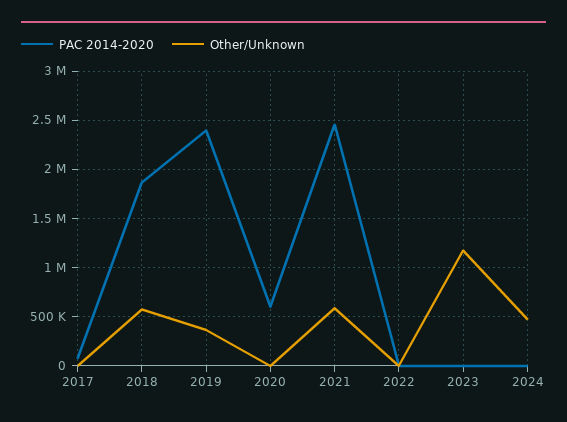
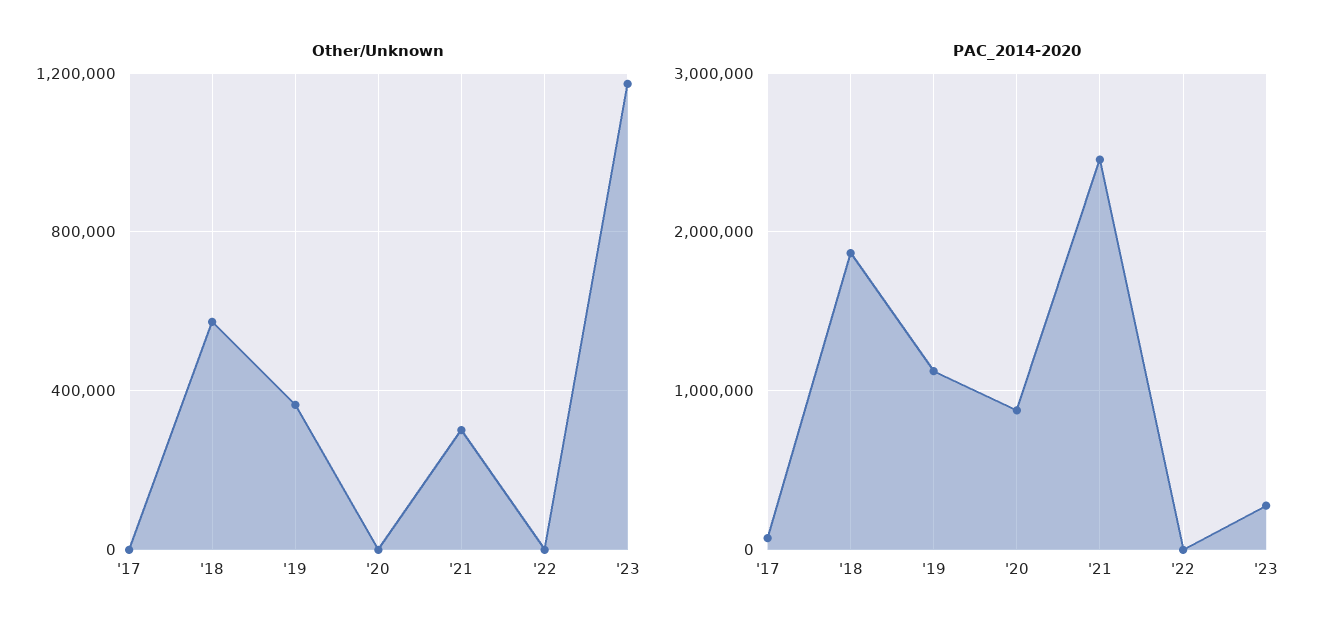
  {
    "PAC 2014-2020": {
      "2017": 100000,
      "2018": 1900000,
-     "2019": 2400000,
+     "2019": 1100000,
-     "2020": 600000,
+     "2020": 900000,
      "2021": 2500000,
      "2022": 0,
-     "2023": 0,
+     "2023": 300000
-     "2024": 0
    },
    "Other/Unknown": {
      "2017": 0,
      "2018": 550000,
      "2019": 350000,
      "2020": 0,
-     "2021": 600000,
+     "2021": 300000,
      "2022": 0,
-     "2023": 1150000,
+     "2023": 1150000
-     "2024": 500000
    }
  }

